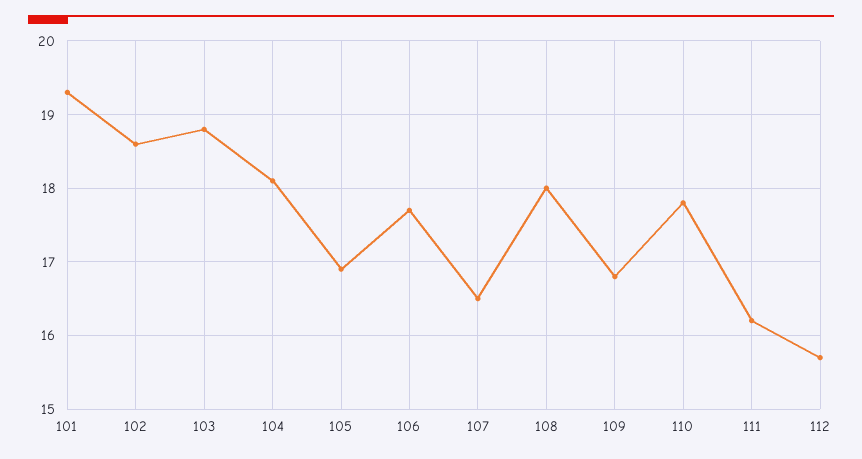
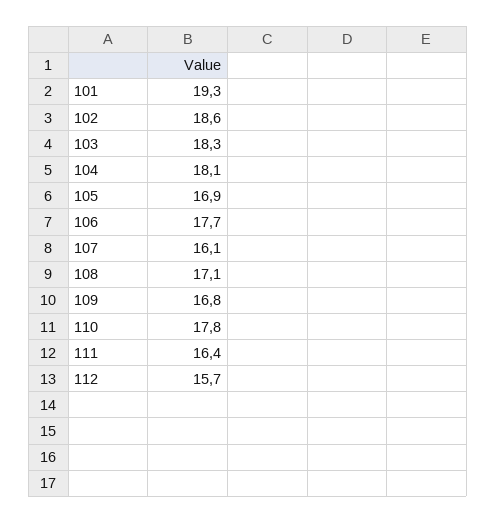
  {
    "101": 19.3,
    "102": 18.6,
-   "103": 18.8,
+   "103": 18.3,
    "104": 18.1,
    "105": 16.9,
    "106": 17.7,
-   "107": 16.5,
+   "107": 16.1,
-   "108": 18,
+   "108": 17.1,
    "109": 16.8,
    "110": 17.8,
-   "111": 16.2,
+   "111": 16.4,
    "112": 15.7
  }

